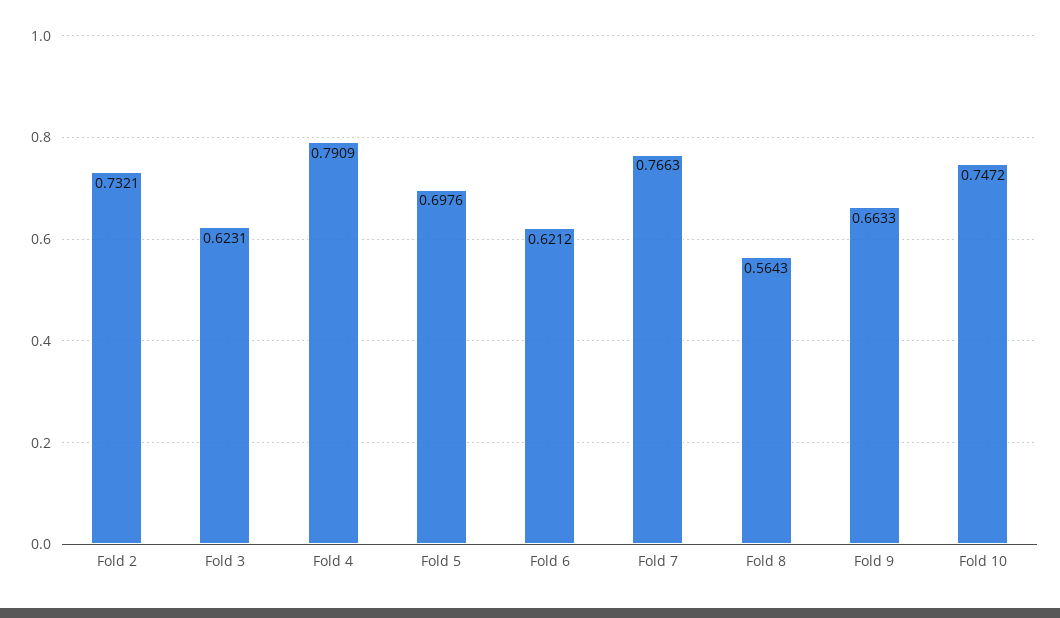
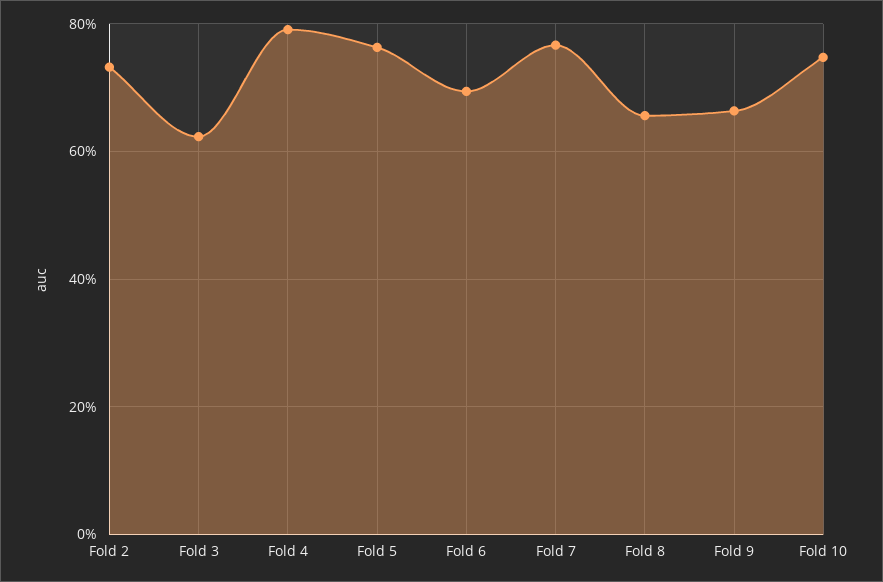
  {
    "Fold 2": 0.7321,
    "Fold 3": 0.6231,
    "Fold 4": 0.7909,
-   "Fold 5": 0.6976,
+   "Fold 5": 0.76,
-   "Fold 6": 0.6212,
+   "Fold 6": 0.7,
    "Fold 7": 0.7663,
-   "Fold 8": 0.5643,
+   "Fold 8": 0.66,
    "Fold 9": 0.6633,
    "Fold 10": 0.7472
  }

